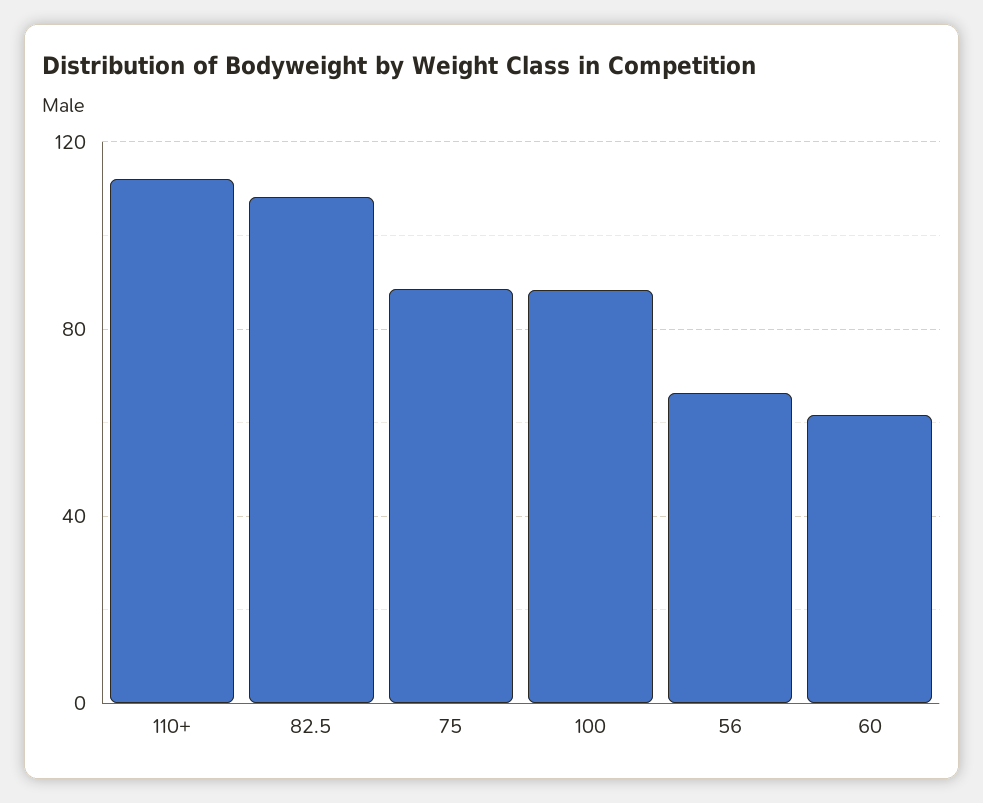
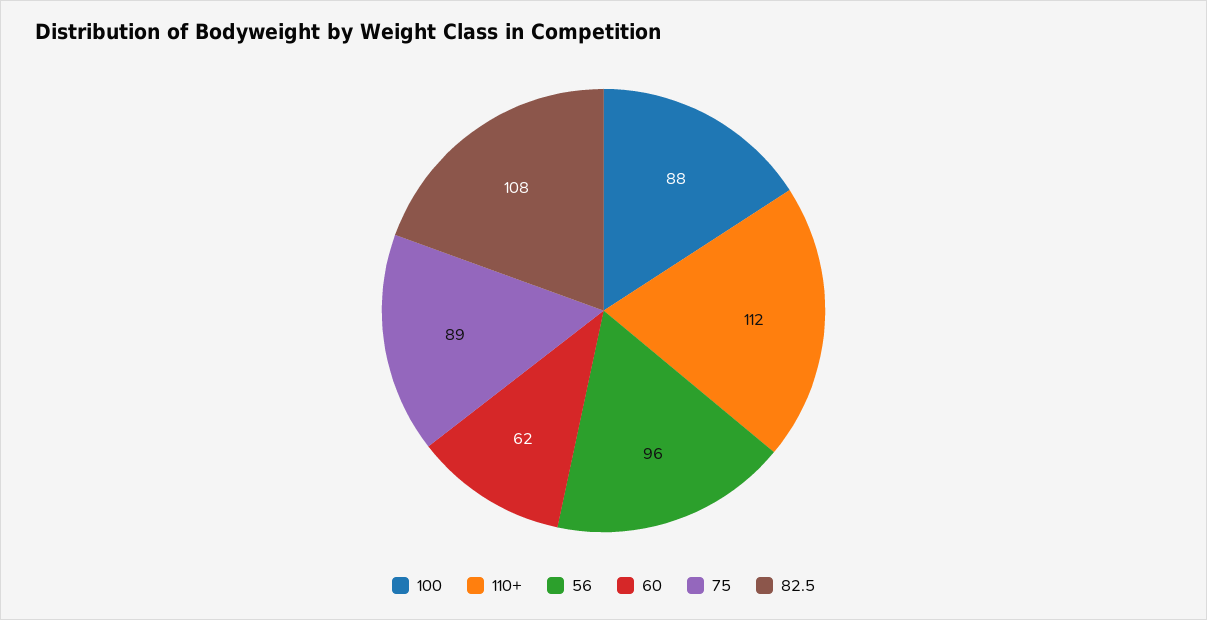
  {
    "110+": 112,
    "82.5": 108,
    "75": 89,
    "100": 88,
-   "56": 65,
+   "56": 96,
    "60": 62
  }

